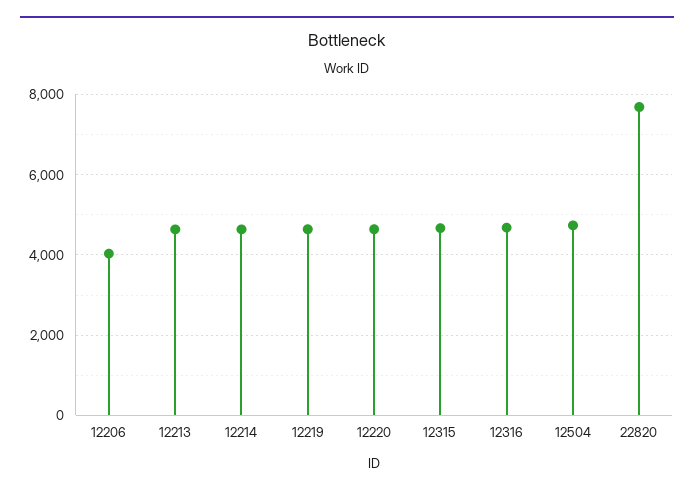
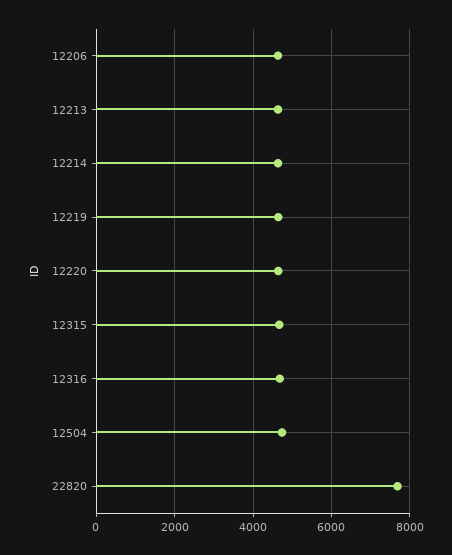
  {
-   "12206": 4000,
+   "12206": 4600,
    "12213": 4600,
    "12214": 4600,
    "12219": 4600,
    "12220": 4600,
    "12315": 4600,
    "12316": 4600,
    "12504": 4800,
    "22820": 7600
  }

